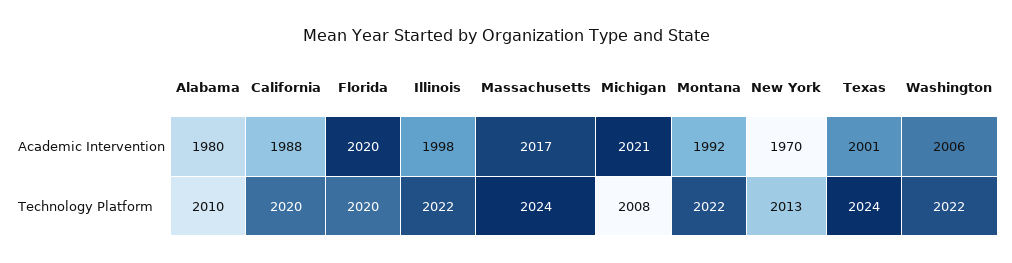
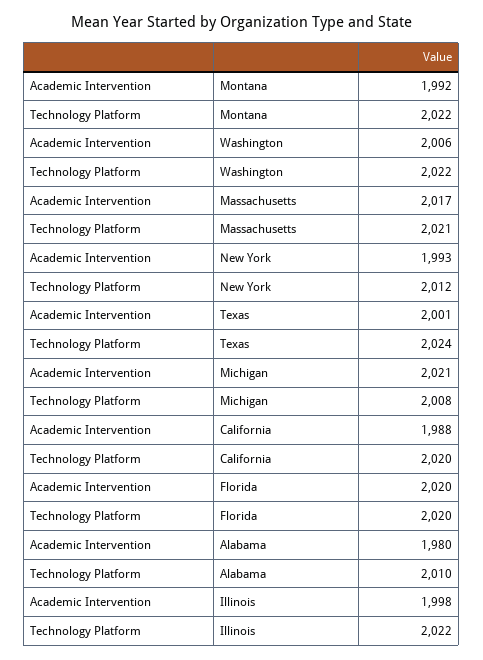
  {
    "Alabama": {
      "Academic Intervention": 1980,
      "Technology Platform": 2010
    },
    "California": {
      "Academic Intervention": 1988,
      "Technology Platform": 2020
    },
    "Florida": {
      "Academic Intervention": 2020,
      "Technology Platform": 2020
    },
    "Illinois": {
      "Academic Intervention": 1998,
      "Technology Platform": 2022
    },
    "Massachusetts": {
      "Academic Intervention": 2017,
-     "Technology Platform": 2024
+     "Technology Platform": 2021
    },
    "Michigan": {
      "Academic Intervention": 2021,
      "Technology Platform": 2008
    },
    "Montana": {
      "Academic Intervention": 1992,
      "Technology Platform": 2022
    },
    "New York": {
-     "Academic Intervention": 1970,
+     "Academic Intervention": 1993,
-     "Technology Platform": 2013
+     "Technology Platform": 2012
    },
    "Texas": {
      "Academic Intervention": 2001,
      "Technology Platform": 2024
    },
    "Washington": {
      "Academic Intervention": 2006,
      "Technology Platform": 2022
    }
  }

